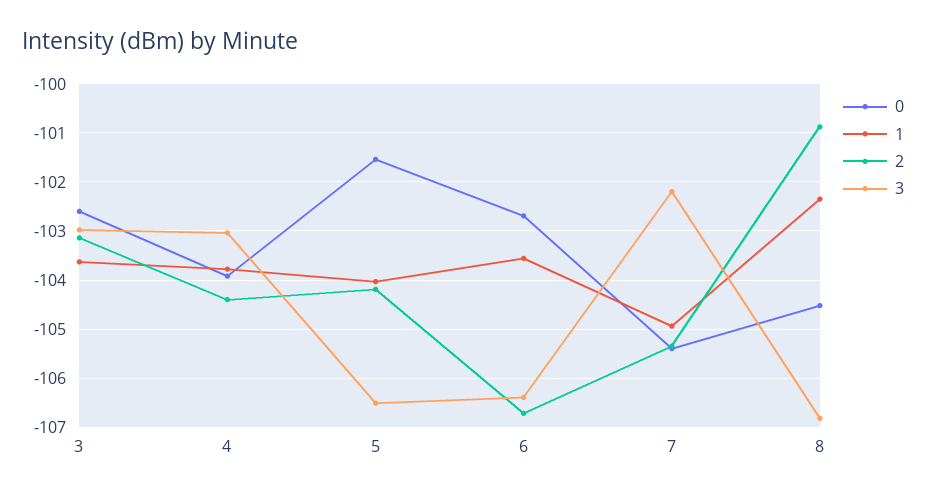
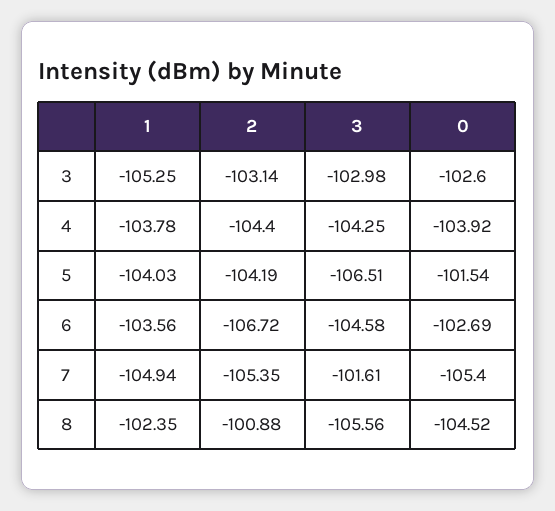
  {
    "0": {
      "3": -102.6,
      "4": -103.92,
      "5": -101.54,
      "6": -102.69,
      "7": -105.4,
      "8": -104.52
    },
    "1": {
-     "3": -103.6,
+     "3": -105.25,
      "4": -103.78,
      "5": -104.03,
      "6": -103.56,
      "7": -104.94,
      "8": -102.35
    },
    "2": {
      "3": -103.14,
      "4": -104.4,
      "5": -104.19,
      "6": -106.72,
      "7": -105.35,
      "8": -100.88
    },
    "3": {
      "3": -102.98,
-     "4": -103,
+     "4": -104.25,
      "5": -106.51,
-     "6": -106.4,
+     "6": -104.58,
-     "7": -102.2,
+     "7": -101.61,
-     "8": -106.8
+     "8": -105.56
    }
  }

